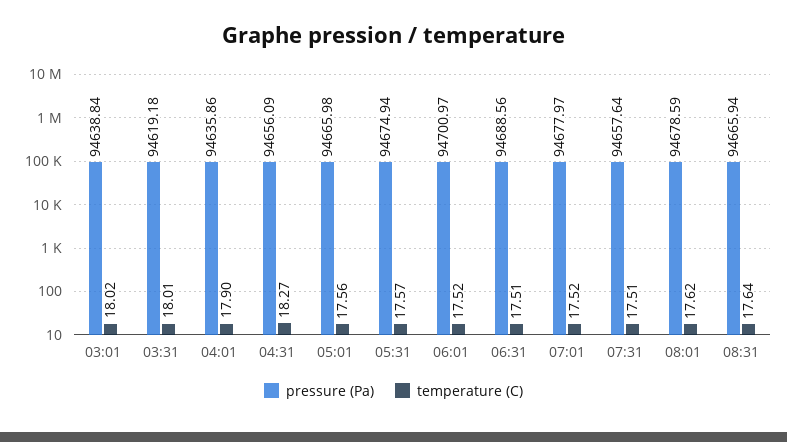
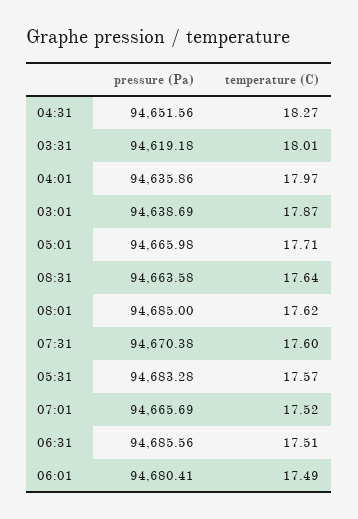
  {
    "pressure (Pa)": {
-     "03:01": 94638.84,
+     "03:01": 94638.69,
      "03:31": 94619.18,
      "04:01": 94635.86,
-     "04:31": 94656.09,
+     "04:31": 94651.56,
      "05:01": 94665.98,
-     "05:31": 94674.94,
+     "05:31": 94683.28,
-     "06:01": 94700.97,
+     "06:01": 94680.41,
-     "06:31": 94688.56,
+     "06:31": 94685.56,
-     "07:01": 94677.97,
+     "07:01": 94665.69,
-     "07:31": 94657.64,
+     "07:31": 94670.38,
-     "08:01": 94678.59,
+     "08:01": 94685,
-     "08:31": 94665.94
+     "08:31": 94663.58
    },
    "temperature (C)": {
-     "03:01": 18.02,
+     "03:01": 17.87,
      "03:31": 18.01,
-     "04:01": 17.9,
+     "04:01": 17.97,
      "04:31": 18.27,
-     "05:01": 17.56,
+     "05:01": 17.71,
      "05:31": 17.57,
-     "06:01": 17.52,
+     "06:01": 17.49,
      "06:31": 17.51,
      "07:01": 17.52,
-     "07:31": 17.51,
+     "07:31": 17.6,
      "08:01": 17.62,
      "08:31": 17.64
    }
  }

